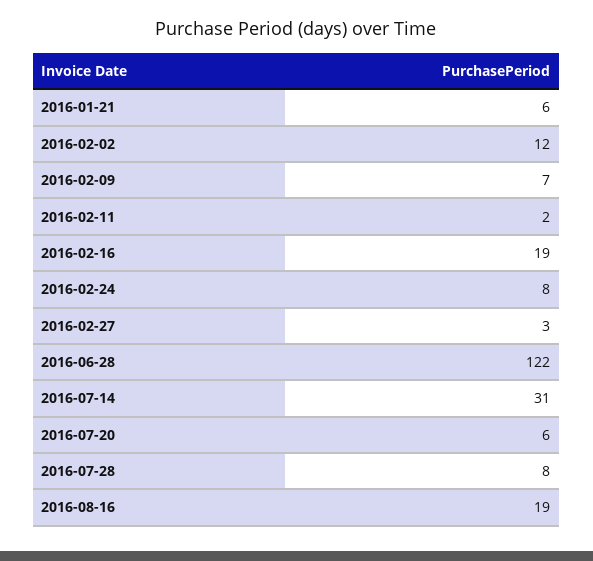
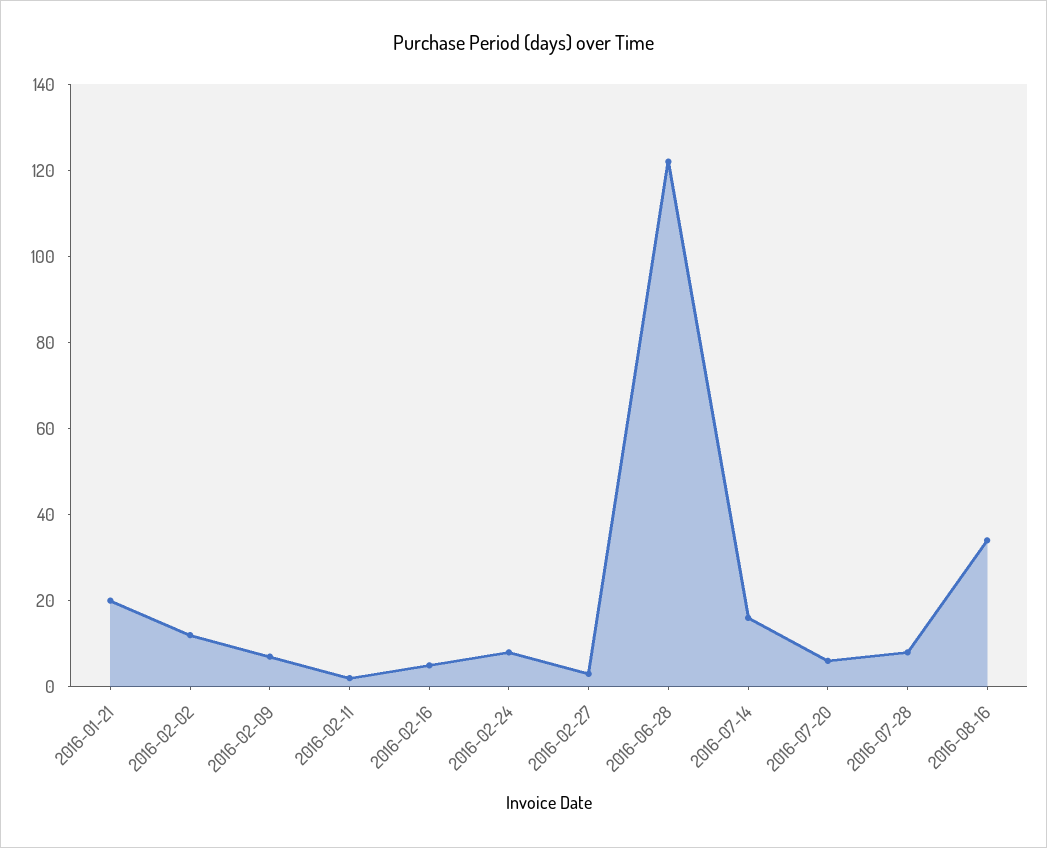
  {
-   "2016-01-21": 6,
+   "2016-01-21": 20,
    "2016-02-02": 12,
    "2016-02-09": 7,
    "2016-02-11": 2,
-   "2016-02-16": 19,
+   "2016-02-16": 5,
    "2016-02-24": 8,
    "2016-02-27": 3,
    "2016-06-28": 122,
-   "2016-07-14": 31,
+   "2016-07-14": 15,
    "2016-07-20": 6,
    "2016-07-28": 8,
-   "2016-08-16": 19
+   "2016-08-16": 35
  }

